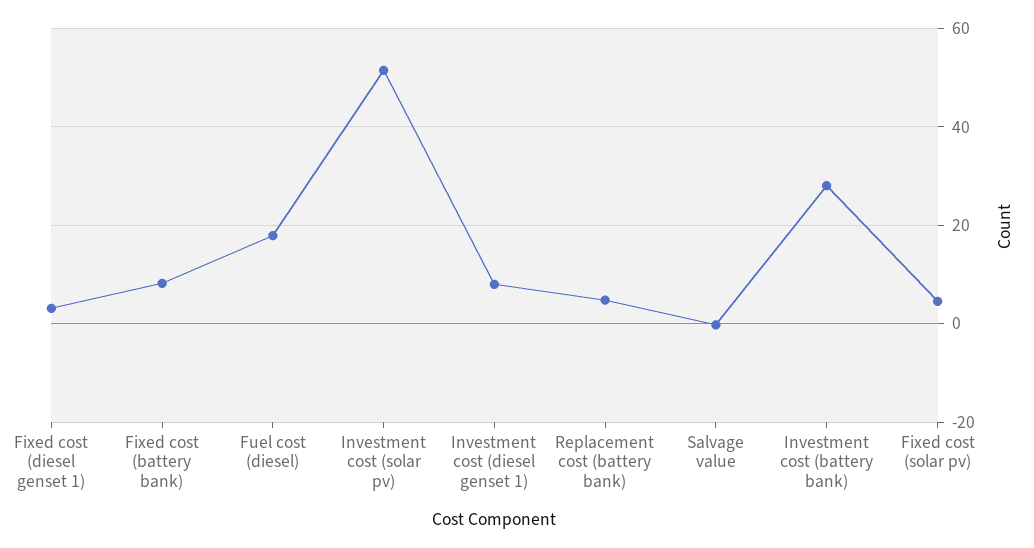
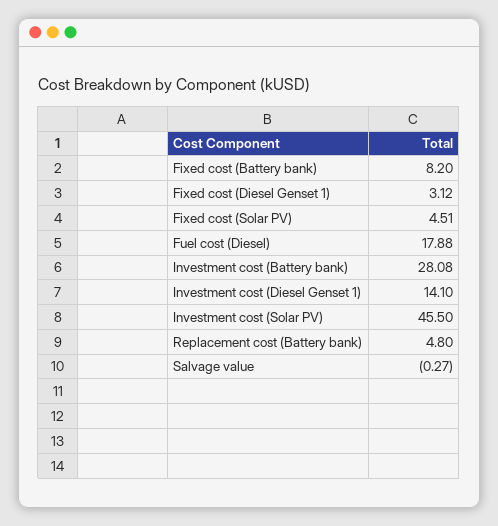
  {
    "Fixed cost (diesel genset 1)": 3.12,
    "Fixed cost (battery bank)": 8.2,
    "Fuel cost (diesel)": 17.88,
-   "Investment cost (solar pv)": 52,
+   "Investment cost (solar pv)": 45.5,
-   "Investment cost (diesel genset 1)": 8,
+   "Investment cost (diesel genset 1)": 14.1,
    "Replacement cost (battery bank)": 4.8,
    "Salvage value": -0.27,
    "Investment cost (battery bank)": 28.08,
    "Fixed cost (solar pv)": 4.51
  }

